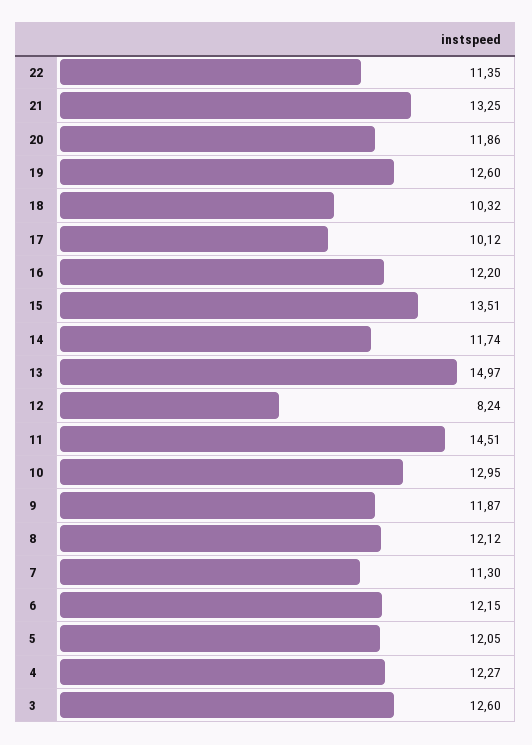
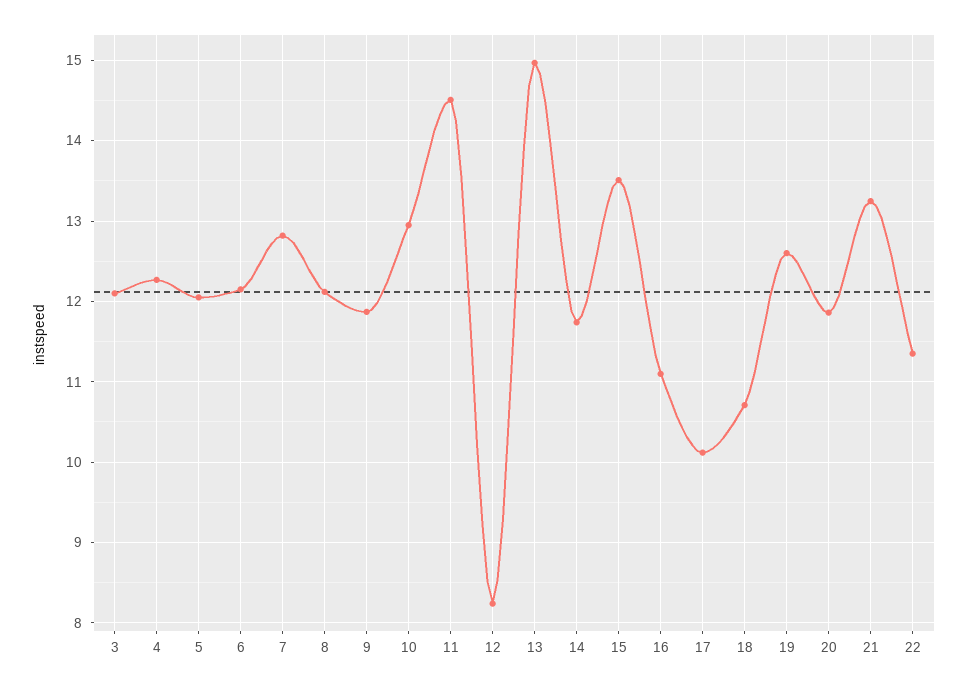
  {
    "22": 11.35,
    "21": 13.25,
    "20": 11.86,
    "19": 12.6,
-   "18": 10.32,
+   "18": 10.7,
    "17": 10.12,
-   "16": 12.2,
+   "16": 11.1,
    "15": 13.51,
    "14": 11.74,
    "13": 14.97,
    "12": 8.24,
    "11": 14.51,
    "10": 12.95,
    "9": 11.87,
    "8": 12.12,
-   "7": 11.3,
+   "7": 12.8,
    "6": 12.15,
    "5": 12.05,
    "4": 12.27,
-   "3": 12.6
+   "3": 12.1
  }

